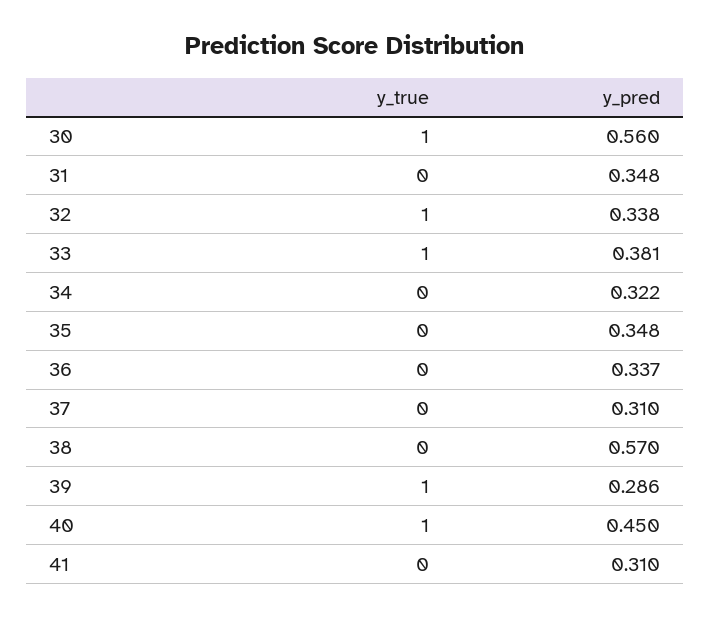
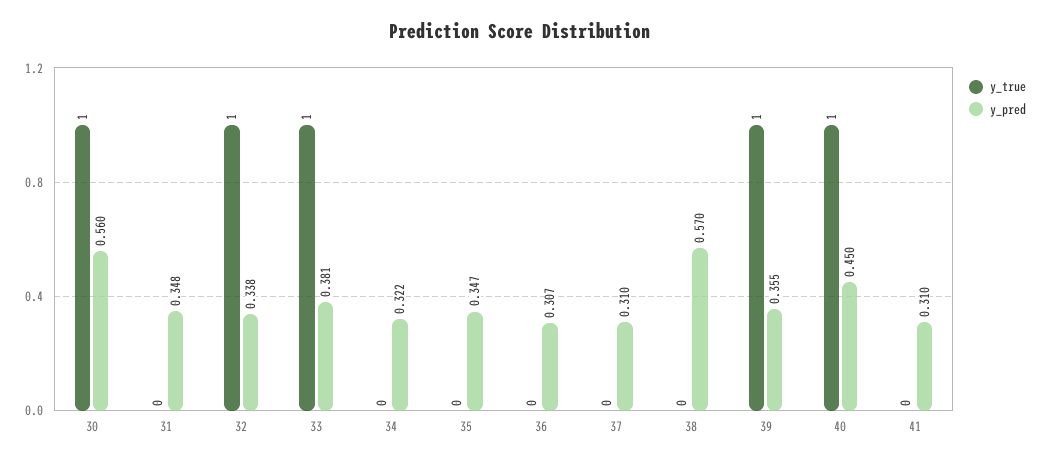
  {
    "y_true": {
      "30": 1,
      "31": 0,
      "32": 1,
      "33": 1,
      "34": 0,
      "35": 0,
      "36": 0,
      "37": 0,
      "38": 0,
      "39": 1,
      "40": 1,
      "41": 0
    },
    "y_pred": {
      "30": 0.56,
      "31": 0.348,
      "32": 0.338,
      "33": 0.381,
      "34": 0.322,
-     "35": 0.348,
+     "35": 0.347,
-     "36": 0.337,
+     "36": 0.307,
      "37": 0.31,
      "38": 0.57,
-     "39": 0.286,
+     "39": 0.355,
      "40": 0.45,
      "41": 0.31
    }
  }

